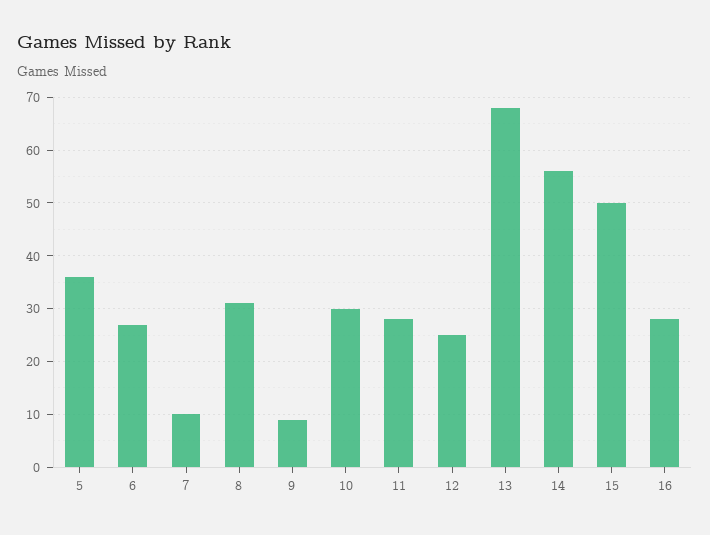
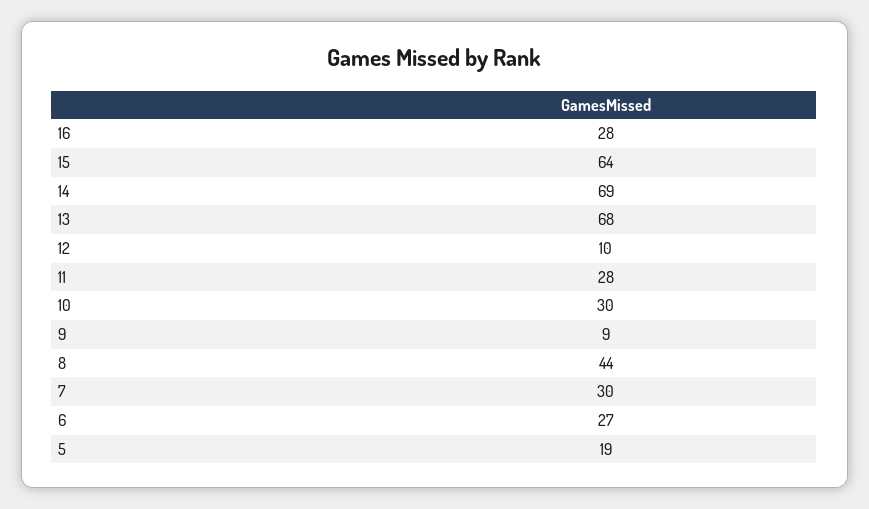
  {
-   "5": 35,
+   "5": 19,
    "6": 27,
-   "7": 10,
+   "7": 30,
-   "8": 30,
+   "8": 44,
    "9": 9,
    "10": 30,
    "11": 28,
-   "12": 25,
+   "12": 10,
    "13": 68,
-   "14": 55,
+   "14": 69,
-   "15": 50,
+   "15": 64,
    "16": 28
  }

